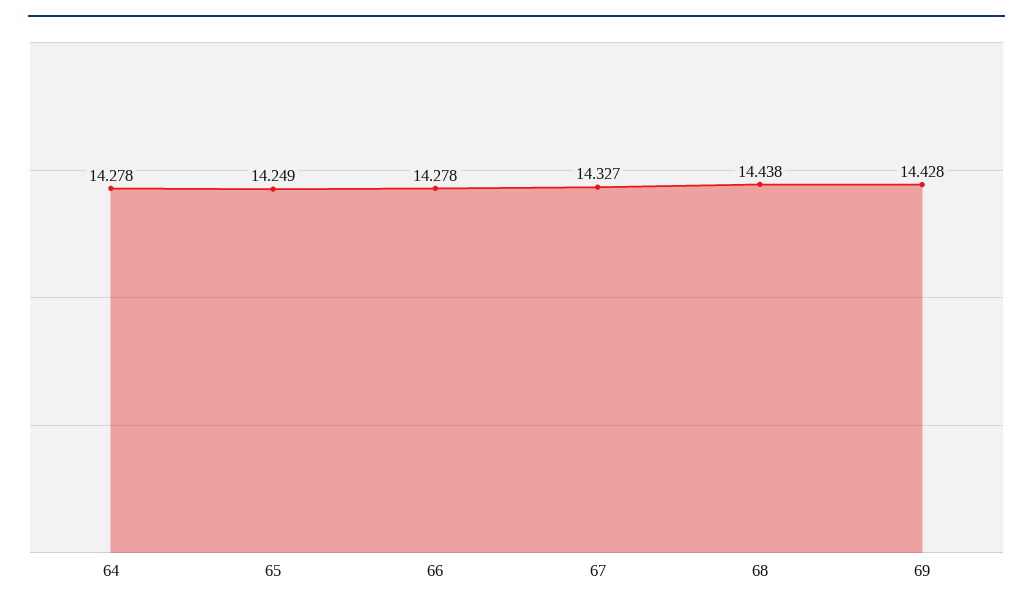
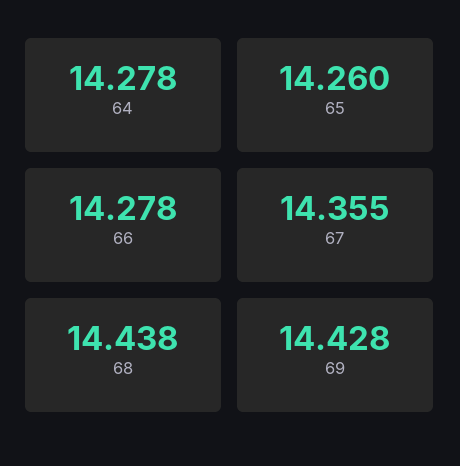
  {
    "64": 14.278,
-   "65": 14.249,
+   "65": 14.26,
    "66": 14.278,
-   "67": 14.327,
+   "67": 14.355,
    "68": 14.438,
    "69": 14.428
  }

